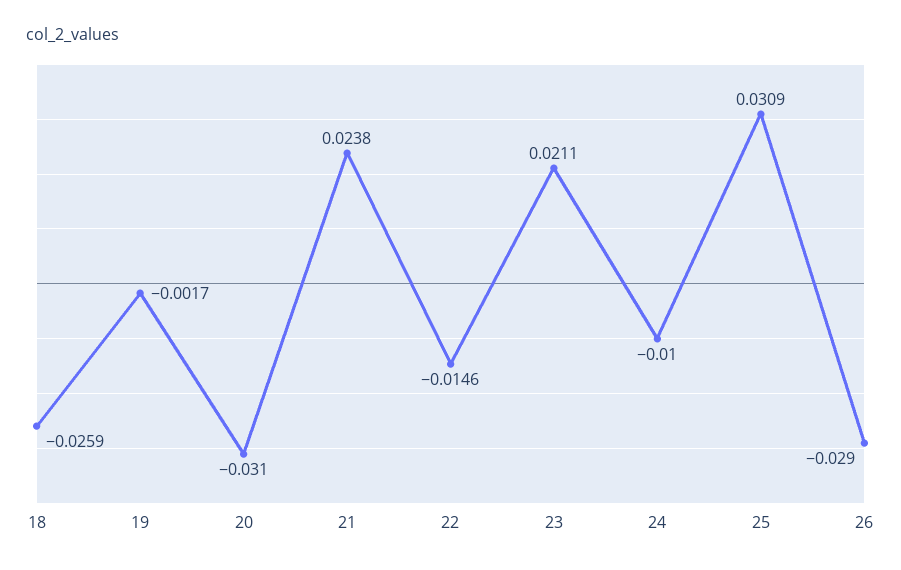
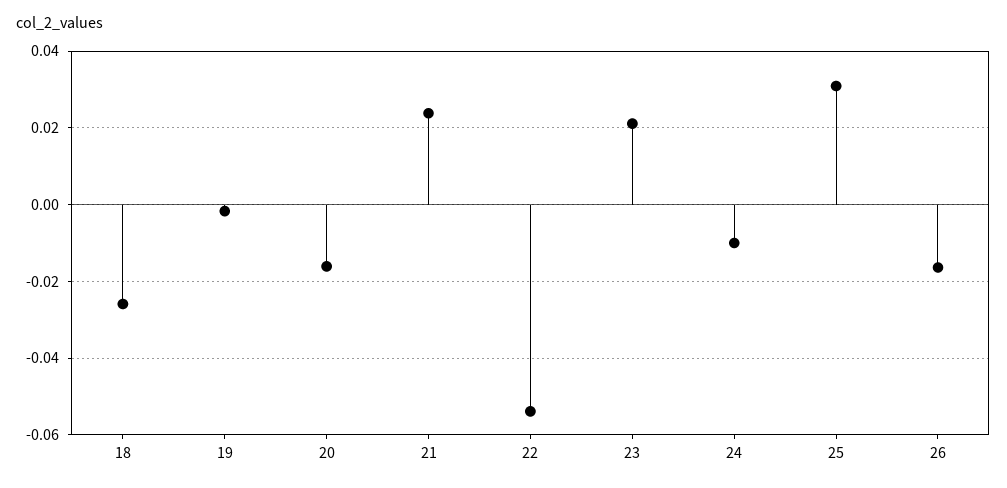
  {
    "18": -0.0259,
    "19": -0.0017,
-   "20": -0.031,
+   "20": -0.016,
    "21": 0.0238,
-   "22": -0.0146,
+   "22": -0.054,
    "23": 0.0211,
    "24": -0.01,
    "25": 0.0309,
-   "26": -0.029
+   "26": -0.016
  }

